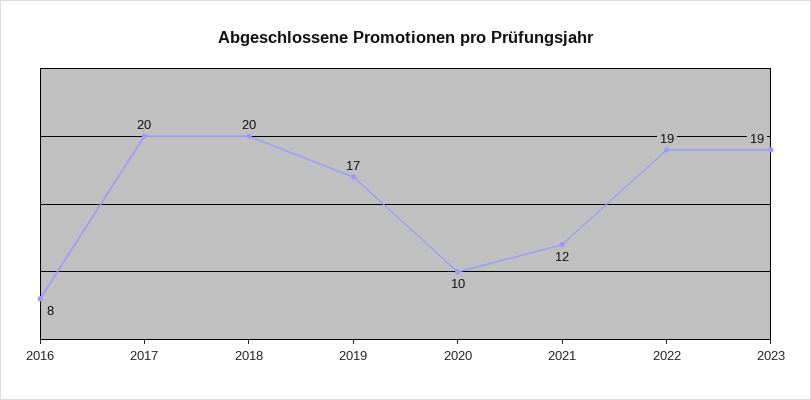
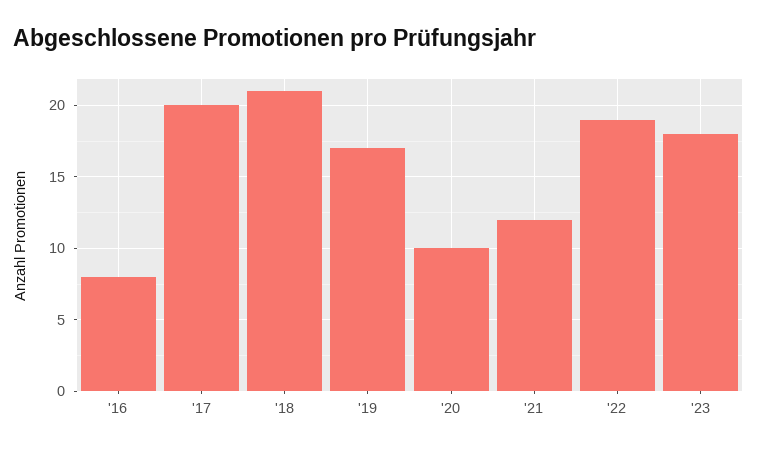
  {
    "2016": 8,
    "2017": 20,
-   "2018": 20,
+   "2018": 21,
    "2019": 17,
    "2020": 10,
    "2021": 12,
    "2022": 19,
-   "2023": 19
+   "2023": 18
  }

